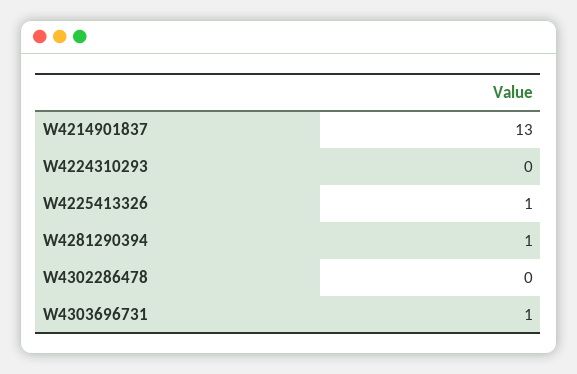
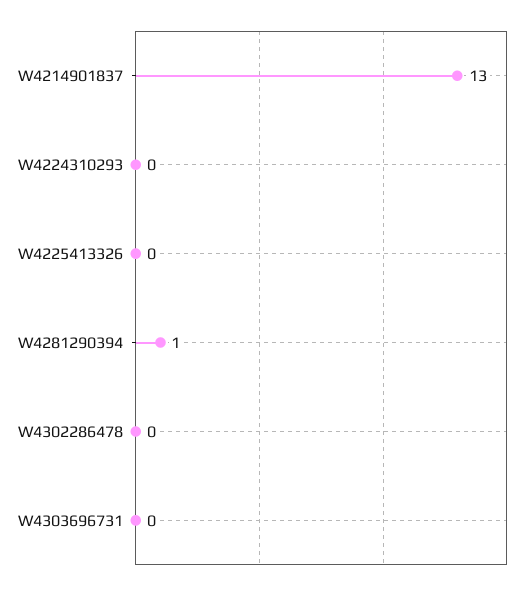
  {
    "W4214901837": 13,
    "W4224310293": 0,
-   "W4225413326": 1,
+   "W4225413326": 0,
    "W4281290394": 1,
    "W4302286478": 0,
-   "W4303696731": 1
+   "W4303696731": 0
  }

